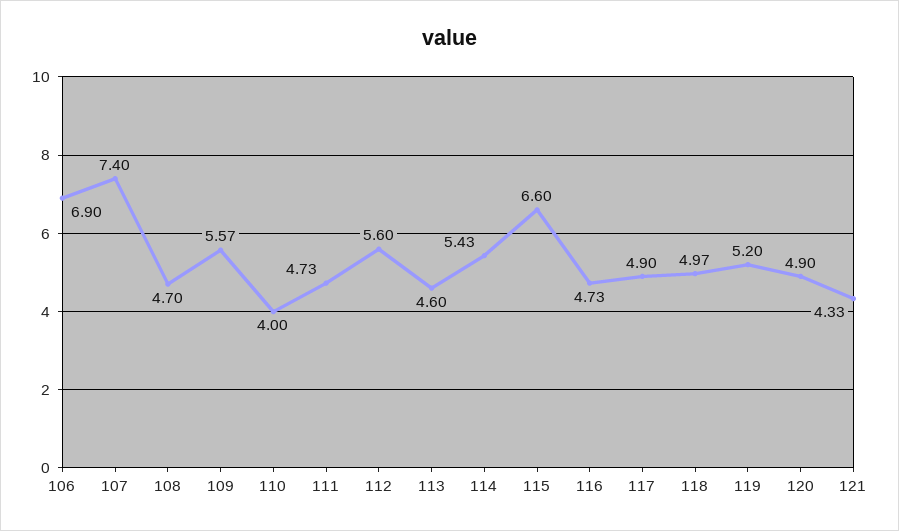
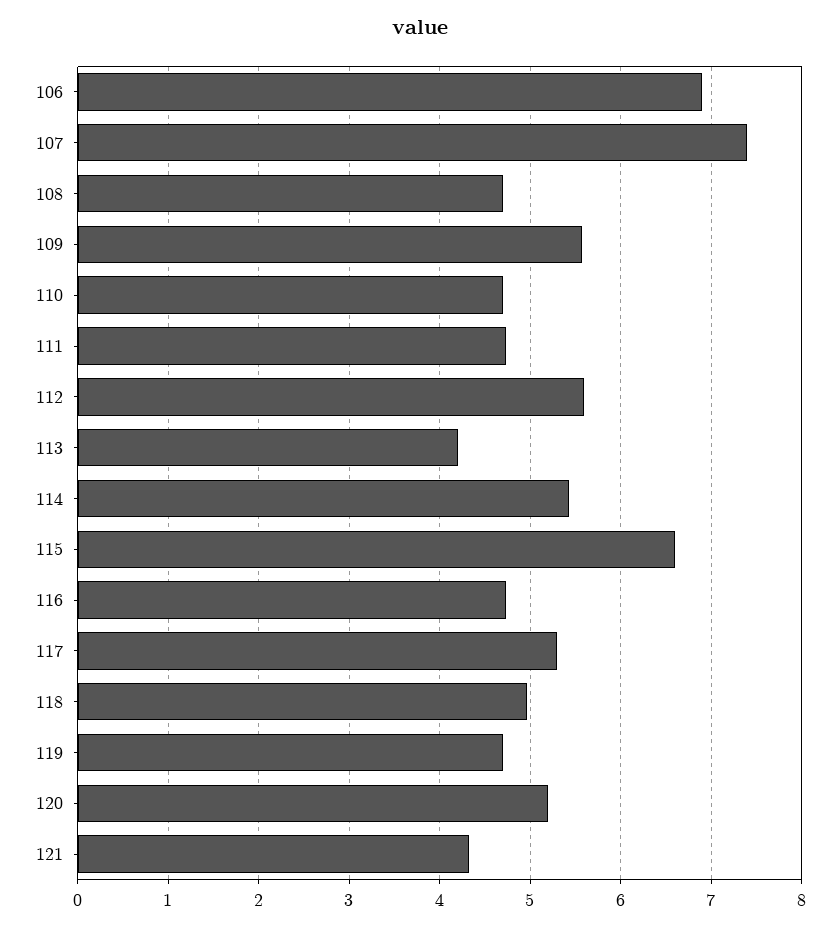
  {
    "106": 6.9,
    "107": 7.4,
    "108": 4.7,
    "109": 5.57,
-   "110": 4,
+   "110": 4.7,
    "111": 4.73,
    "112": 5.6,
-   "113": 4.6,
+   "113": 4.2,
    "114": 5.43,
    "115": 6.6,
    "116": 4.73,
-   "117": 4.9,
+   "117": 5.3,
    "118": 4.97,
-   "119": 5.2,
+   "119": 4.7,
-   "120": 4.9,
+   "120": 5.2,
    "121": 4.33
  }

